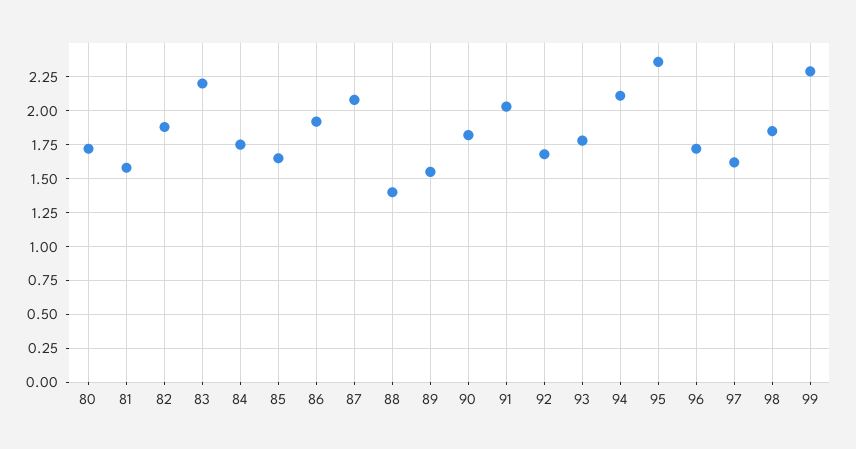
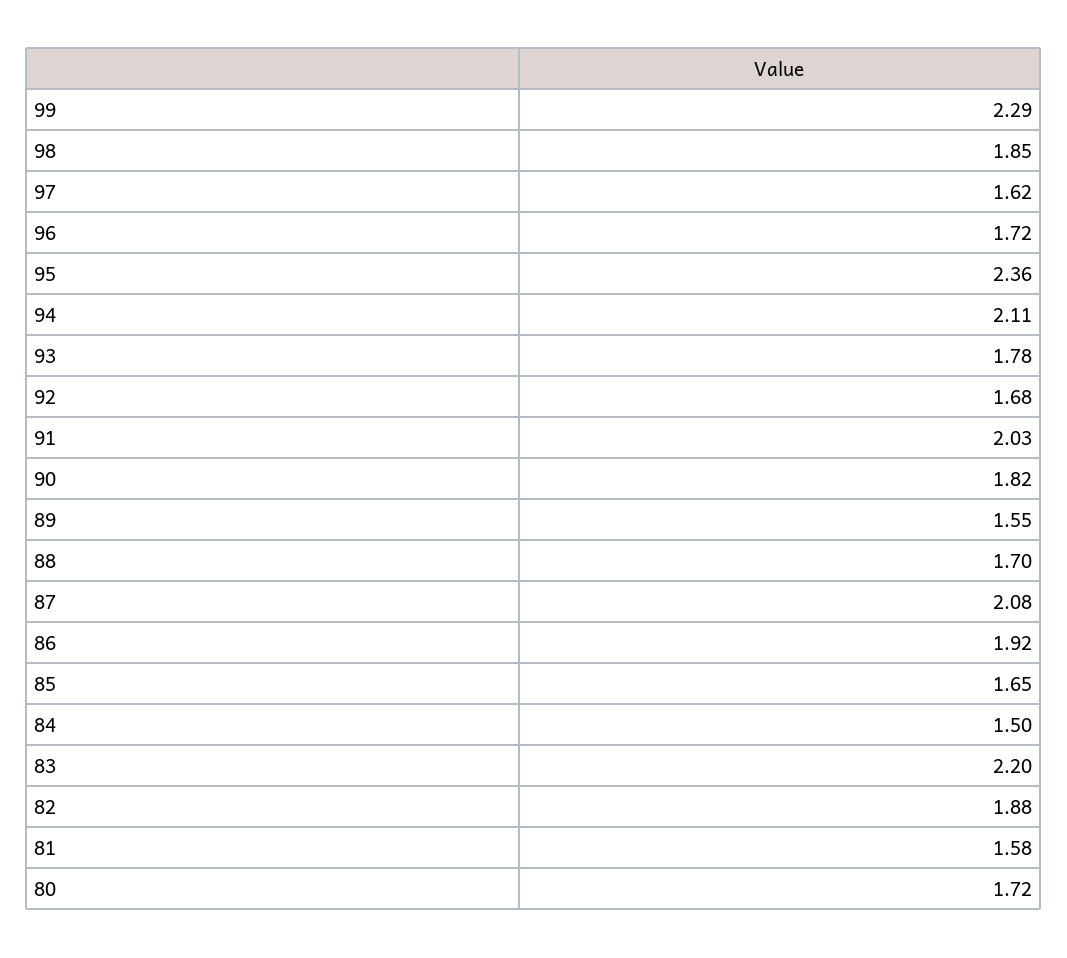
  {
    "80": 1.72,
    "81": 1.58,
    "82": 1.88,
    "83": 2.2,
-   "84": 1.75,
+   "84": 1.5,
    "85": 1.65,
    "86": 1.92,
    "87": 2.08,
-   "88": 1.4,
+   "88": 1.7,
    "89": 1.55,
    "90": 1.82,
    "91": 2.03,
    "92": 1.68,
    "93": 1.78,
    "94": 2.11,
    "95": 2.36,
    "96": 1.72,
    "97": 1.62,
    "98": 1.85,
    "99": 2.29
  }

